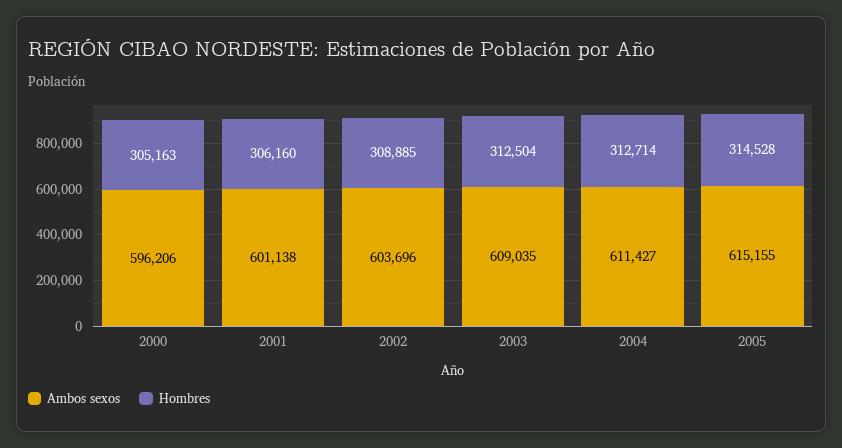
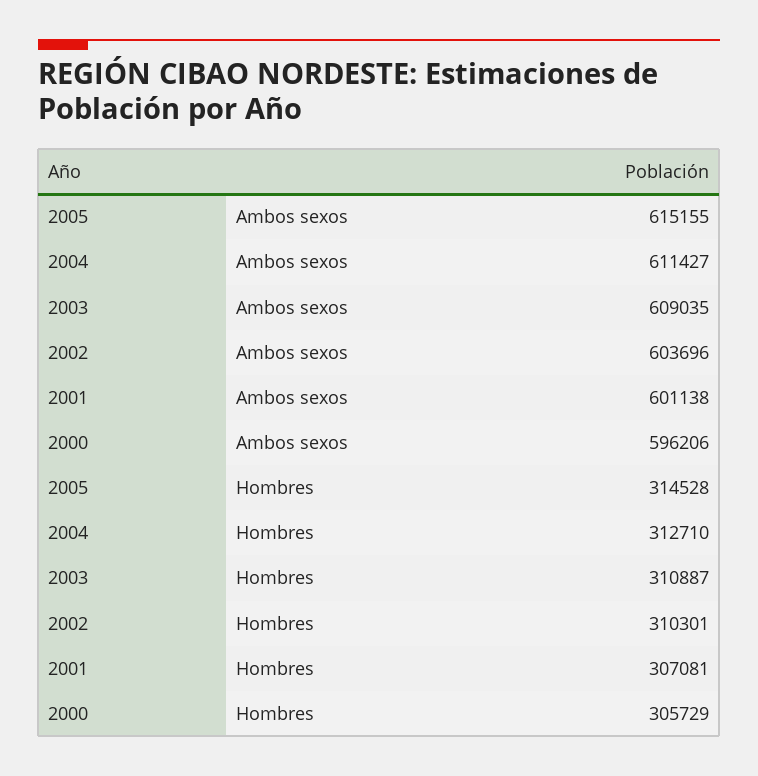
  {
    "Ambos sexos": {
      "2000": 596206,
      "2001": 601138,
      "2002": 603696,
      "2003": 609035,
      "2004": 611427,
      "2005": 615155
    },
    "Hombres": {
-     "2000": 305163,
+     "2000": 305729,
-     "2001": 306160,
+     "2001": 307081,
-     "2002": 308885,
+     "2002": 310301,
-     "2003": 312504,
+     "2003": 310887,
-     "2004": 312714,
+     "2004": 312710,
      "2005": 314528
    }
  }

